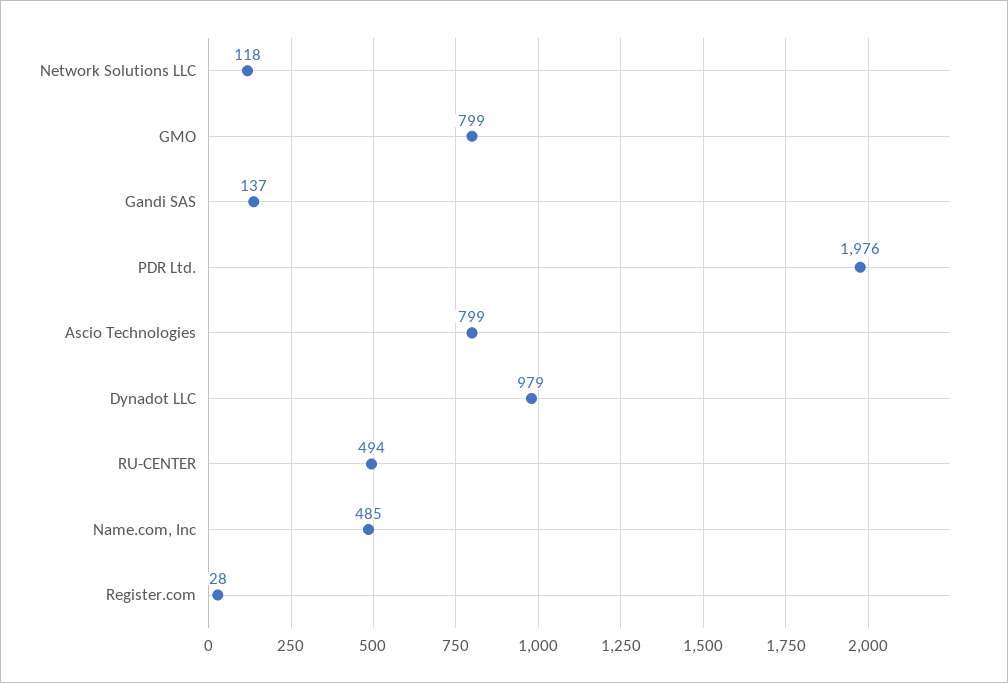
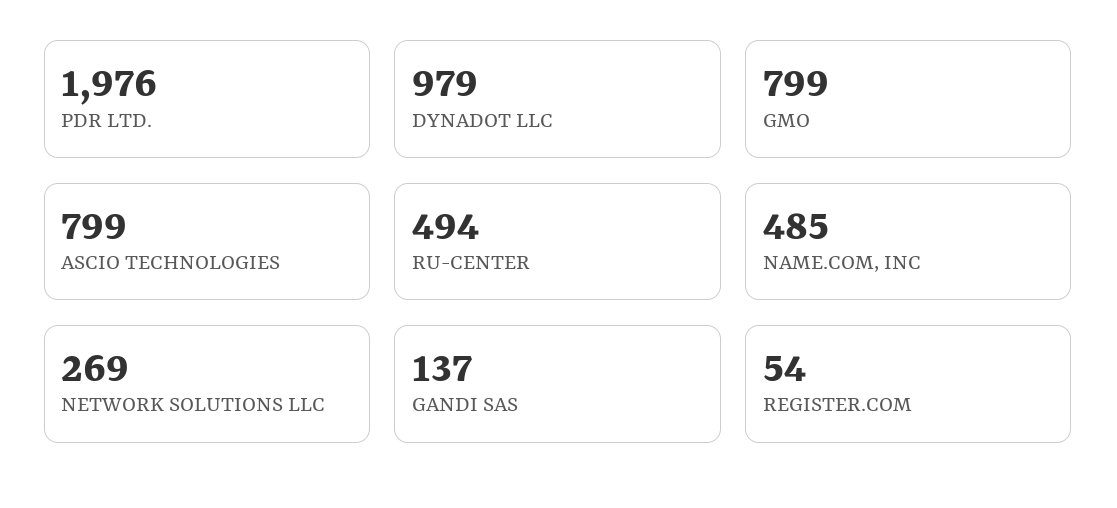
  {
-   "Network Solutions LLC": 118,
+   "Network Solutions LLC": 269,
    "GMO": 799,
    "Gandi SAS": 137,
    "PDR Ltd.": 1976,
    "Ascio Technologies": 799,
    "Dynadot LLC": 979,
    "RU-CENTER": 494,
    "Name.com, Inc": 485,
-   "Register.com": 28
+   "Register.com": 54
  }

